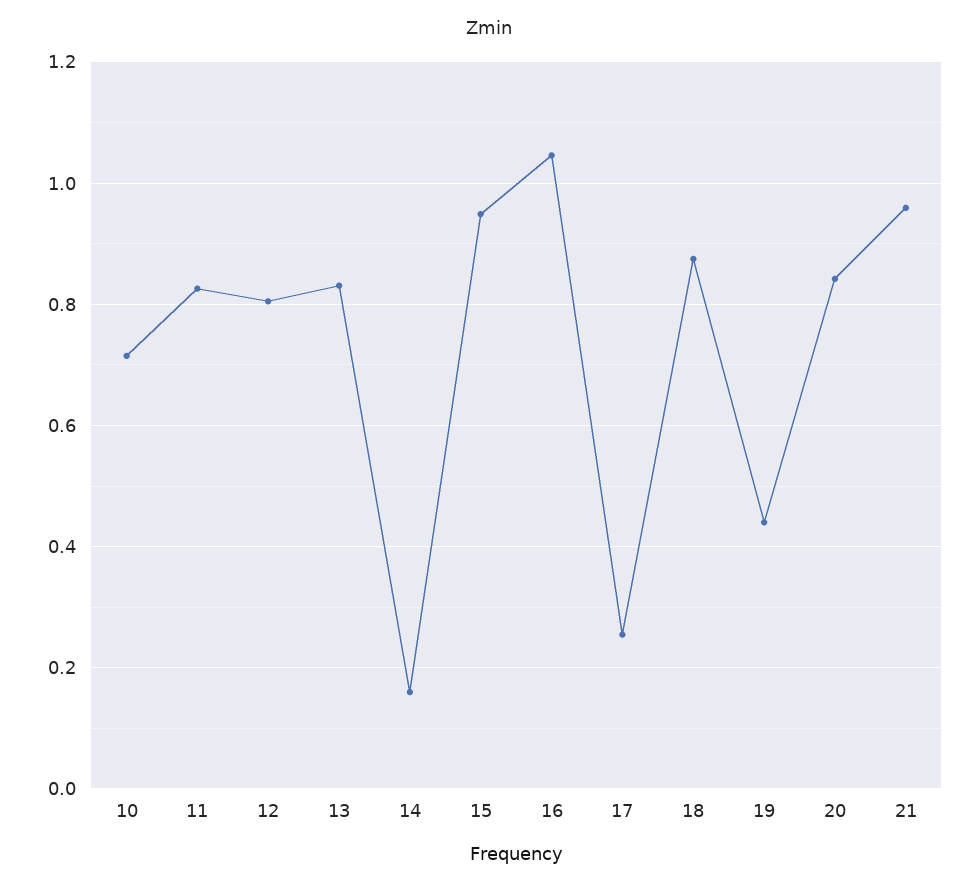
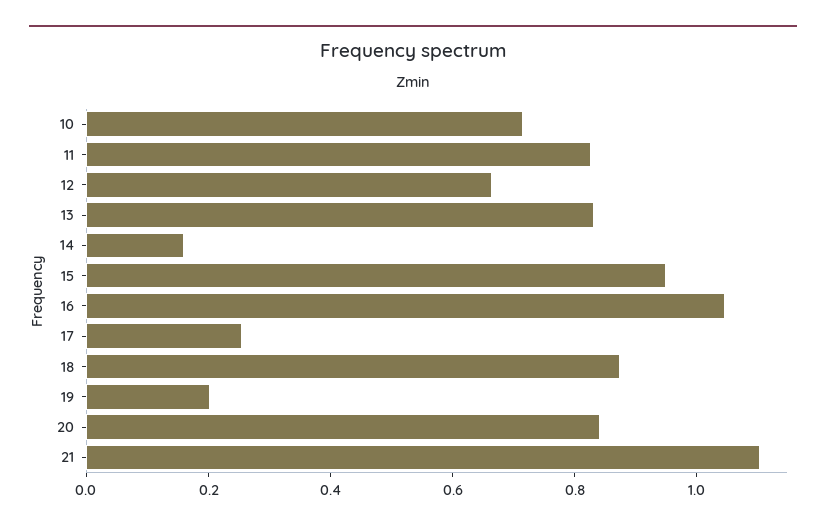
  {
    "10": 0.72,
    "11": 0.82,
-   "12": 0.8,
+   "12": 0.65,
    "13": 0.84,
    "14": 0.16,
    "15": 0.94,
    "16": 1.04,
    "17": 0.26,
    "18": 0.88,
-   "19": 0.44,
+   "19": 0.2,
    "20": 0.84,
-   "21": 0.96
+   "21": 1.1
  }

